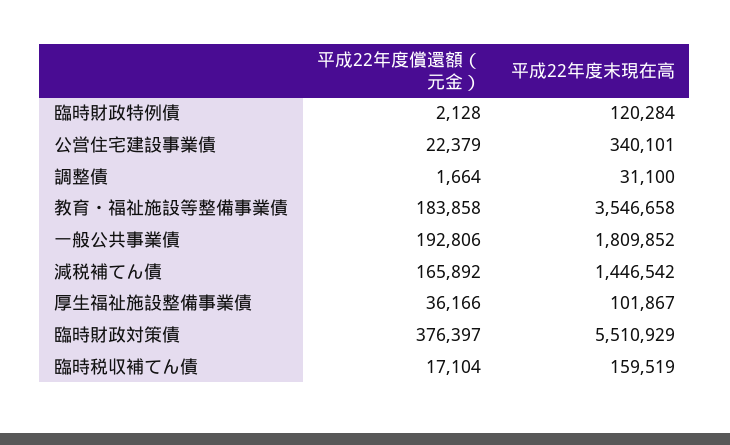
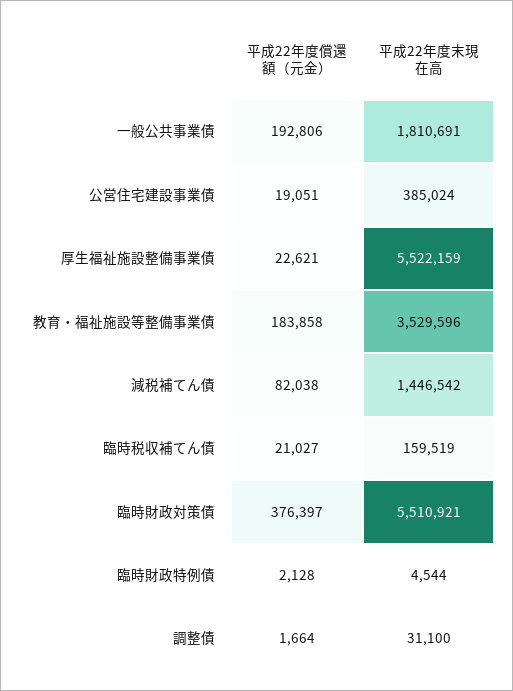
  {
    "平成22年度償還額（元金）": {
      "臨時財政特例債": 2128,
-     "公営住宅建設事業債": 22379,
+     "公営住宅建設事業債": 19051,
      "調整債": 1664,
      "教育・福祉施設等整備事業債": 183858,
      "一般公共事業債": 192806,
-     "減税補てん債": 165892,
+     "減税補てん債": 82038,
-     "厚生福祉施設整備事業債": 36166,
+     "厚生福祉施設整備事業債": 22621,
      "臨時財政対策債": 376397,
-     "臨時税収補てん債": 17104
+     "臨時税収補てん債": 21027
    },
    "平成22年度末現在高": {
-     "臨時財政特例債": 120284,
+     "臨時財政特例債": 4544,
-     "公営住宅建設事業債": 340101,
+     "公営住宅建設事業債": 385024,
      "調整債": 31100,
-     "教育・福祉施設等整備事業債": 3546658,
+     "教育・福祉施設等整備事業債": 3529596,
-     "一般公共事業債": 1809852,
+     "一般公共事業債": 1810691,
      "減税補てん債": 1446542,
-     "厚生福祉施設整備事業債": 101867,
+     "厚生福祉施設整備事業債": 5522159,
-     "臨時財政対策債": 5510929,
+     "臨時財政対策債": 5510921,
      "臨時税収補てん債": 159519
    }
  }

